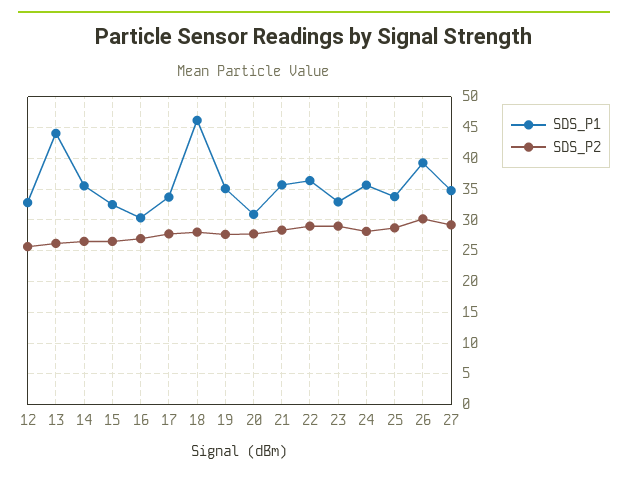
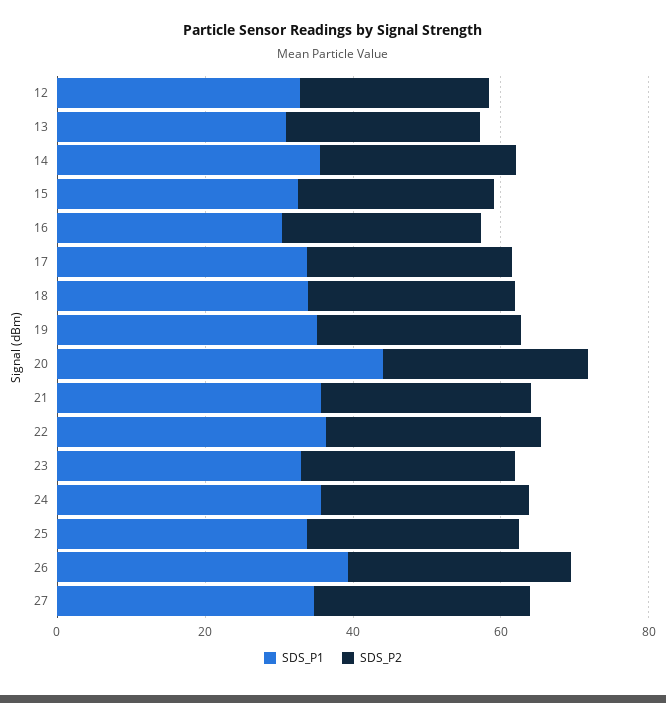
  {
    "SDS_P1": {
      "12": 33,
-     "13": 44,
+     "13": 30,
      "14": 36,
      "15": 33,
      "16": 30,
      "17": 34,
-     "18": 46,
+     "18": 35,
      "19": 35,
-     "20": 31,
+     "20": 45,
      "21": 36,
      "22": 36,
      "23": 33,
      "24": 36,
      "25": 34,
      "26": 39,
      "27": 35
    },
    "SDS_P2": {
      "12": 26,
      "13": 26,
      "14": 27,
      "15": 27,
      "16": 27,
      "17": 28,
      "18": 28,
      "19": 28,
      "20": 28,
      "21": 28,
      "22": 29,
      "23": 29,
      "24": 28,
      "25": 29,
      "26": 30,
      "27": 29
    }
  }

